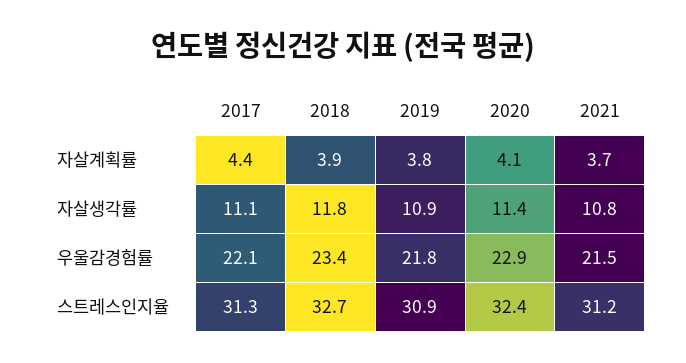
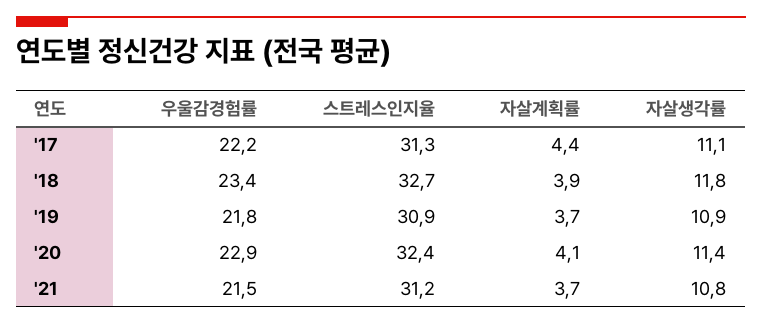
  {
    "2017": {
      "자살계획률": 4.4,
      "자살생각률": 11.1,
-     "우울감경험률": 22.1,
+     "우울감경험률": 22.2,
      "스트레스인지율": 31.3
    },
    "2018": {
      "자살계획률": 3.9,
      "자살생각률": 11.8,
      "우울감경험률": 23.4,
      "스트레스인지율": 32.7
    },
    "2019": {
-     "자살계획률": 3.8,
+     "자살계획률": 3.7,
      "자살생각률": 10.9,
      "우울감경험률": 21.8,
      "스트레스인지율": 30.9
    },
    "2020": {
      "자살계획률": 4.1,
      "자살생각률": 11.4,
      "우울감경험률": 22.9,
      "스트레스인지율": 32.4
    },
    "2021": {
      "자살계획률": 3.7,
      "자살생각률": 10.8,
      "우울감경험률": 21.5,
      "스트레스인지율": 31.2
    }
  }

